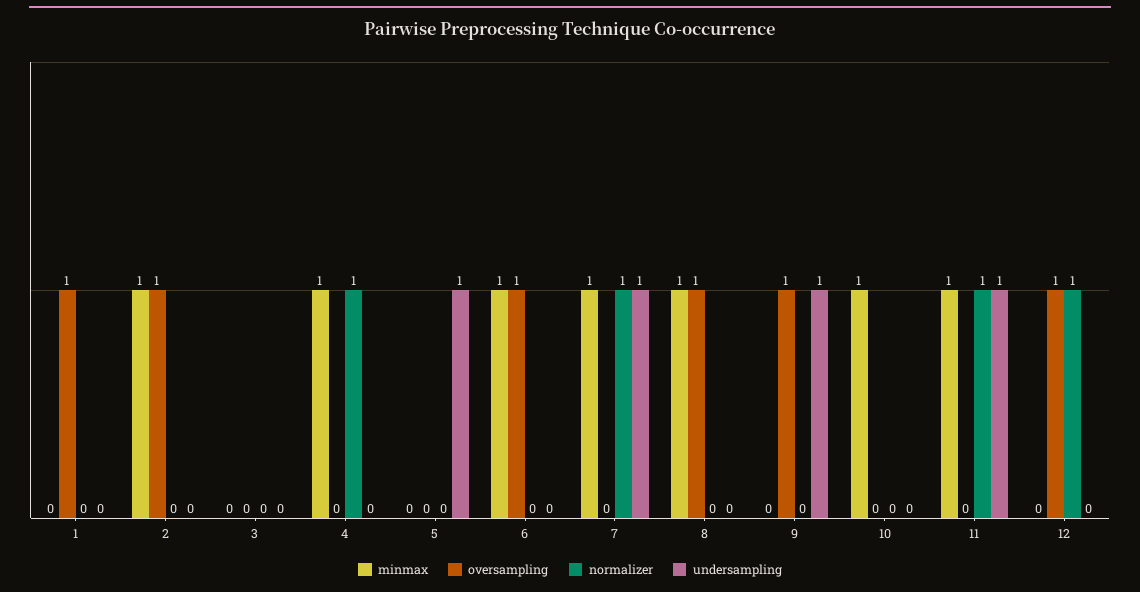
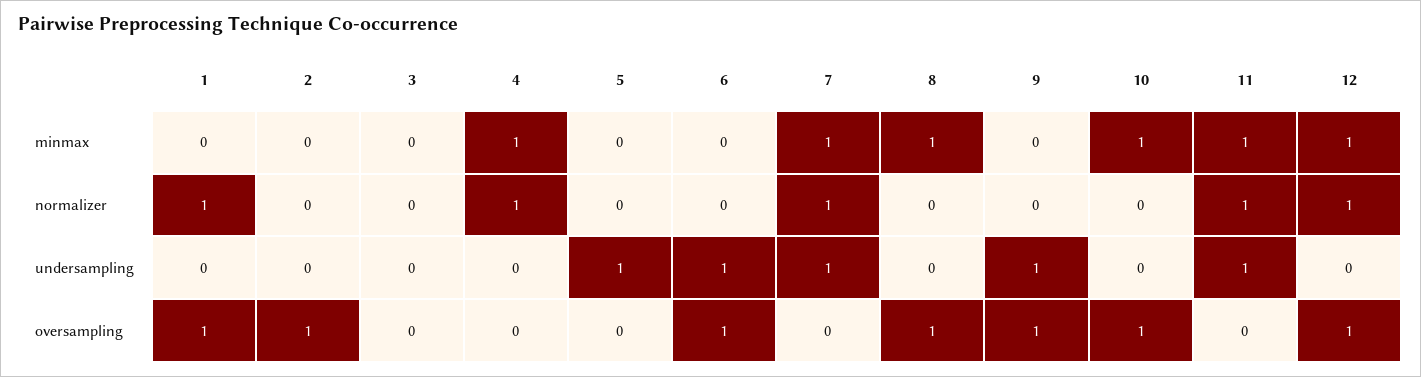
  {
    "minmax": {
      "1": 0,
-     "2": 1,
+     "2": 0,
      "3": 0,
      "4": 1,
      "5": 0,
-     "6": 1,
+     "6": 0,
      "7": 1,
      "8": 1,
      "9": 0,
      "10": 1,
      "11": 1,
-     "12": 0
+     "12": 1
    },
    "oversampling": {
      "1": 1,
      "2": 1,
      "3": 0,
      "4": 0,
      "5": 0,
      "6": 1,
      "7": 0,
      "8": 1,
      "9": 1,
-     "10": 0,
+     "10": 1,
      "11": 0,
      "12": 1
    },
    "normalizer": {
-     "1": 0,
+     "1": 1,
      "2": 0,
      "3": 0,
      "4": 1,
      "5": 0,
      "6": 0,
      "7": 1,
      "8": 0,
      "9": 0,
      "10": 0,
      "11": 1,
      "12": 1
    },
    "undersampling": {
      "1": 0,
      "2": 0,
      "3": 0,
      "4": 0,
      "5": 1,
-     "6": 0,
+     "6": 1,
      "7": 1,
      "8": 0,
      "9": 1,
      "10": 0,
      "11": 1,
      "12": 0
    }
  }

